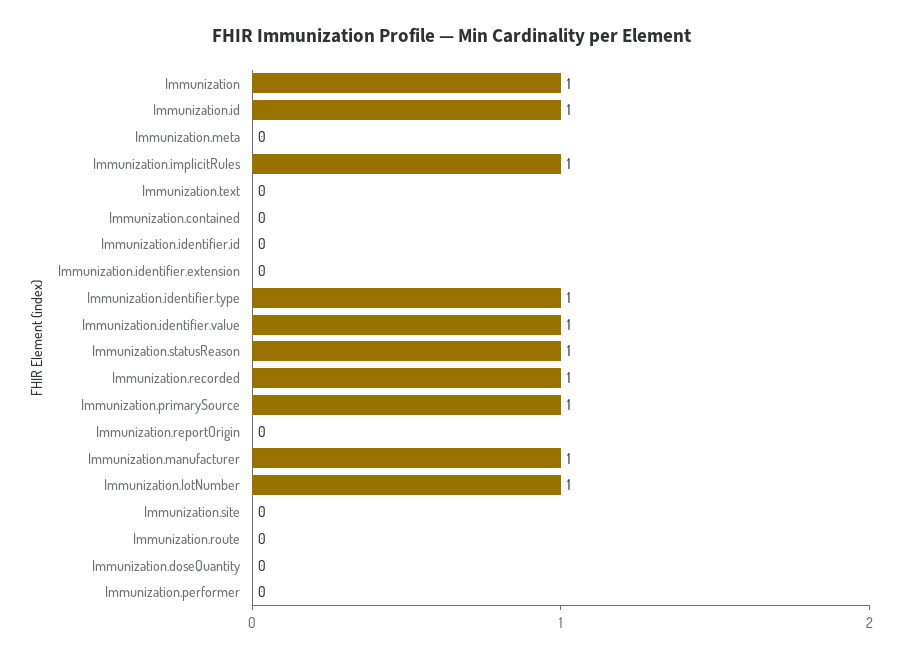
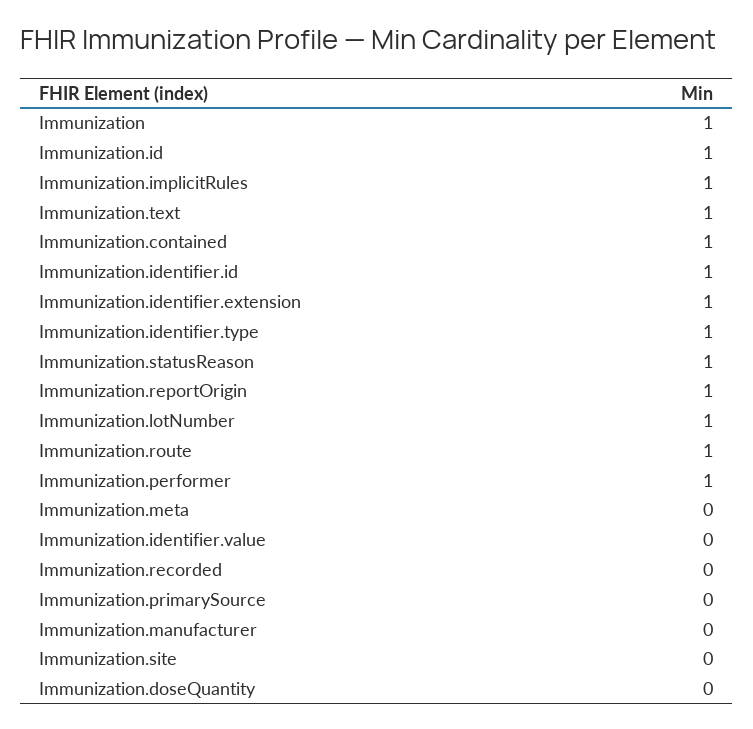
  {
    "Immunization": 1,
    "Immunization.id": 1,
    "Immunization.meta": 0,
    "Immunization.implicitRules": 1,
-   "Immunization.text": 0,
+   "Immunization.text": 1,
-   "Immunization.contained": 0,
+   "Immunization.contained": 1,
-   "Immunization.identifier.id": 0,
+   "Immunization.identifier.id": 1,
-   "Immunization.identifier.extension": 0,
+   "Immunization.identifier.extension": 1,
    "Immunization.identifier.type": 1,
-   "Immunization.identifier.value": 1,
+   "Immunization.identifier.value": 0,
    "Immunization.statusReason": 1,
-   "Immunization.recorded": 1,
+   "Immunization.recorded": 0,
-   "Immunization.primarySource": 1,
+   "Immunization.primarySource": 0,
-   "Immunization.reportOrigin": 0,
+   "Immunization.reportOrigin": 1,
-   "Immunization.manufacturer": 1,
+   "Immunization.manufacturer": 0,
    "Immunization.lotNumber": 1,
    "Immunization.site": 0,
-   "Immunization.route": 0,
+   "Immunization.route": 1,
    "Immunization.doseQuantity": 0,
-   "Immunization.performer": 0
+   "Immunization.performer": 1
  }

